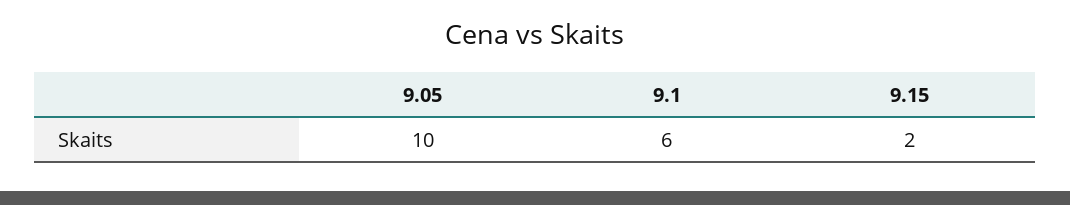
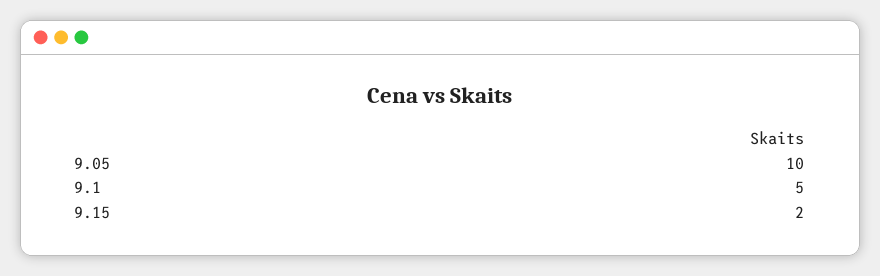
  {
    "9.05": 10,
-   "9.1": 6,
+   "9.1": 5,
    "9.15": 2
  }

